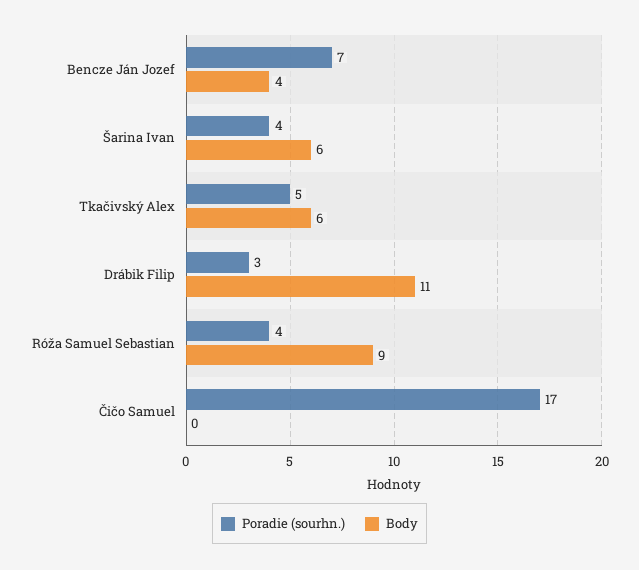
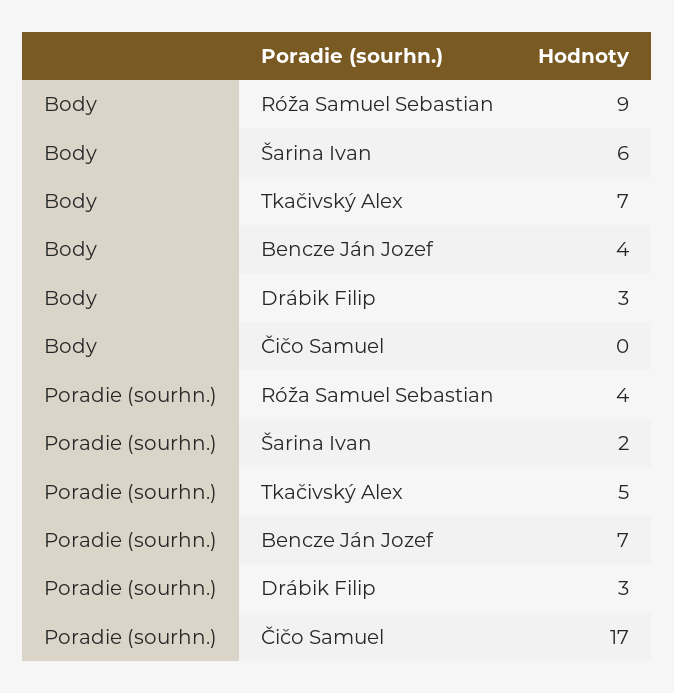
  {
    "Poradie (sourhn.)": {
      "Bencze Ján Jozef": 7,
-     "Šarina Ivan": 4,
+     "Šarina Ivan": 2,
      "Tkačivský Alex": 5,
      "Drábik Filip": 3,
      "Róža Samuel Sebastian": 4,
      "Čičo Samuel": 17
    },
    "Body": {
      "Bencze Ján Jozef": 4,
      "Šarina Ivan": 6,
-     "Tkačivský Alex": 6,
+     "Tkačivský Alex": 7,
-     "Drábik Filip": 11,
+     "Drábik Filip": 3,
      "Róža Samuel Sebastian": 9,
      "Čičo Samuel": 0
    }
  }

